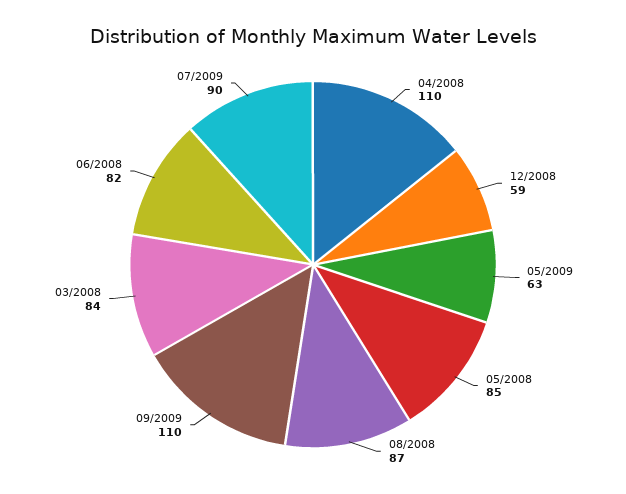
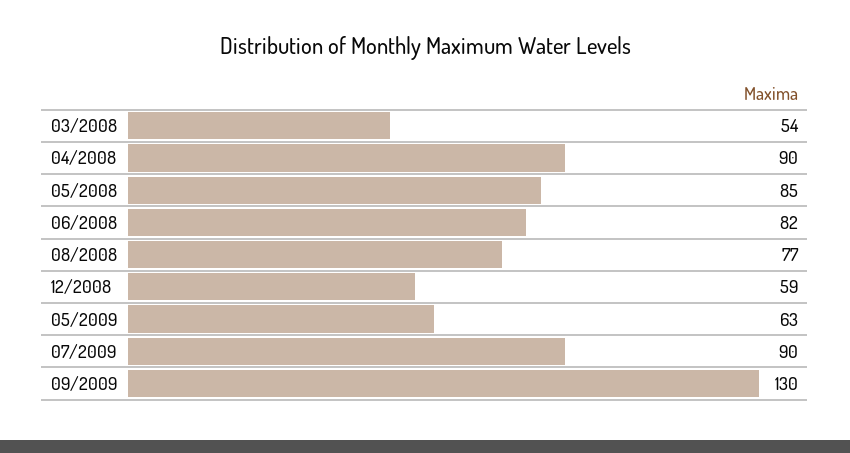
  {
-   "04/2008": 110,
+   "04/2008": 90,
    "12/2008": 59,
    "05/2009": 63,
    "05/2008": 85,
-   "08/2008": 87,
+   "08/2008": 77,
-   "09/2009": 110,
+   "09/2009": 130,
-   "03/2008": 84,
+   "03/2008": 54,
    "06/2008": 82,
    "07/2009": 90
  }

